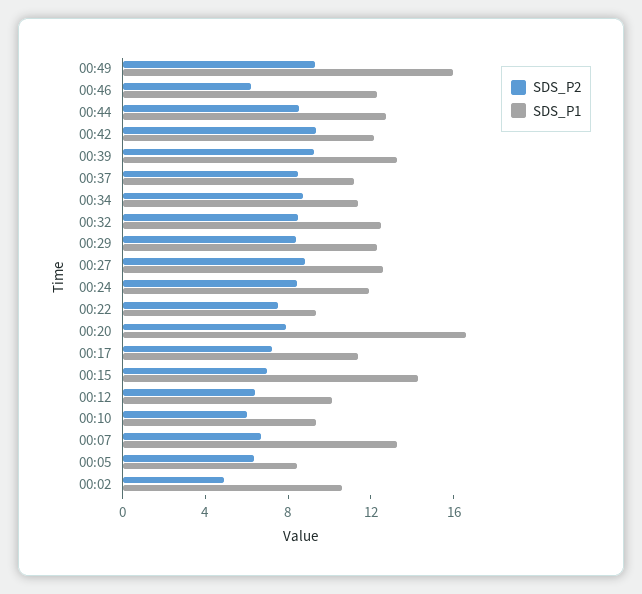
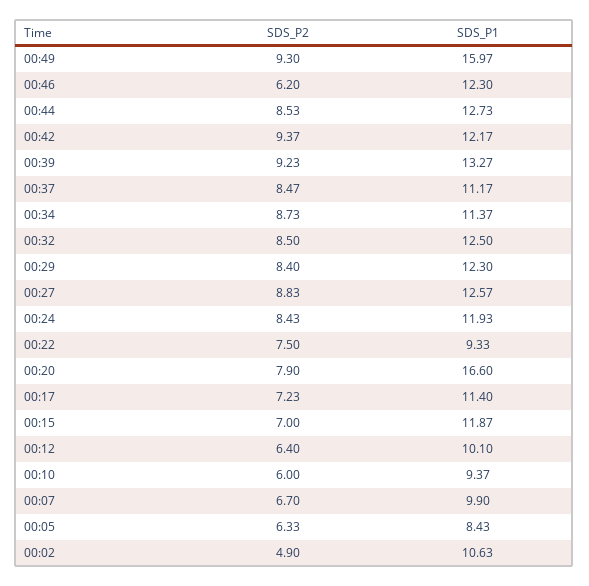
  {
    "SDS_P2": {
      "00:49": 9.3,
      "00:46": 6.2,
      "00:44": 8.53,
      "00:42": 9.37,
      "00:39": 9.23,
      "00:37": 8.47,
      "00:34": 8.73,
      "00:32": 8.5,
      "00:29": 8.4,
      "00:27": 8.83,
      "00:24": 8.43,
      "00:22": 7.5,
      "00:20": 7.9,
      "00:17": 7.23,
      "00:15": 7,
      "00:12": 6.4,
      "00:10": 6,
      "00:07": 6.7,
      "00:05": 6.33,
      "00:02": 4.9
    },
    "SDS_P1": {
      "00:49": 15.97,
      "00:46": 12.3,
      "00:44": 12.73,
      "00:42": 12.17,
      "00:39": 13.27,
      "00:37": 11.17,
      "00:34": 11.37,
      "00:32": 12.5,
      "00:29": 12.3,
      "00:27": 12.57,
      "00:24": 11.93,
      "00:22": 9.33,
      "00:20": 16.6,
      "00:17": 11.4,
-     "00:15": 14,
+     "00:15": 11.87,
      "00:12": 10.1,
      "00:10": 9.37,
-     "00:07": 13,
+     "00:07": 9.9,
      "00:05": 8.43,
      "00:02": 10.63
    }
  }

